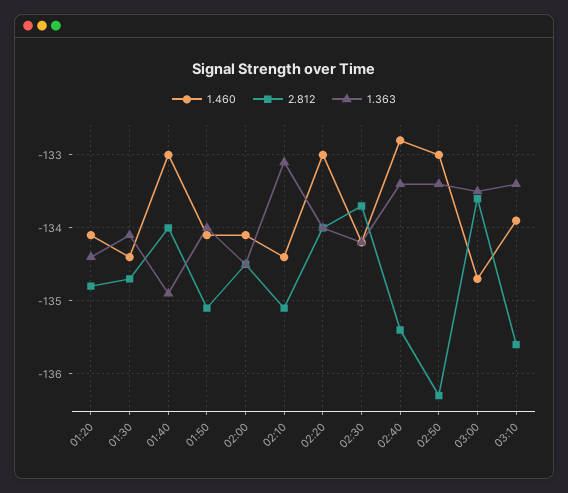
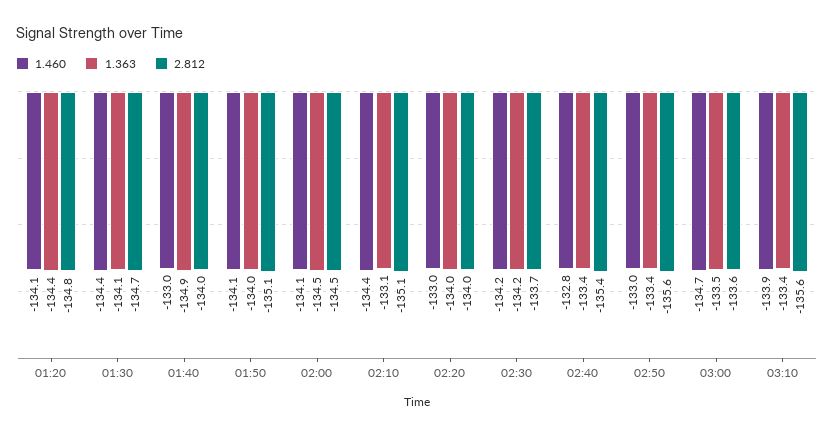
  {
    "1.460": {
      "01:20": -134.1,
      "01:30": -134.4,
      "01:40": -133,
      "01:50": -134.1,
      "02:00": -134.1,
      "02:10": -134.4,
      "02:20": -133,
      "02:30": -134.2,
      "02:40": -132.8,
      "02:50": -133,
      "03:00": -134.7,
      "03:10": -133.9
    },
    "2.812": {
      "01:20": -134.8,
      "01:30": -134.7,
      "01:40": -134,
      "01:50": -135.1,
      "02:00": -134.5,
      "02:10": -135.1,
      "02:20": -134,
      "02:30": -133.7,
      "02:40": -135.4,
-     "02:50": -136.3,
+     "02:50": -135.6,
      "03:00": -133.6,
      "03:10": -135.6
    },
    "1.363": {
      "01:20": -134.4,
      "01:30": -134.1,
      "01:40": -134.9,
      "01:50": -134,
      "02:00": -134.5,
      "02:10": -133.1,
      "02:20": -134,
      "02:30": -134.2,
      "02:40": -133.4,
      "02:50": -133.4,
      "03:00": -133.5,
      "03:10": -133.4
    }
  }

